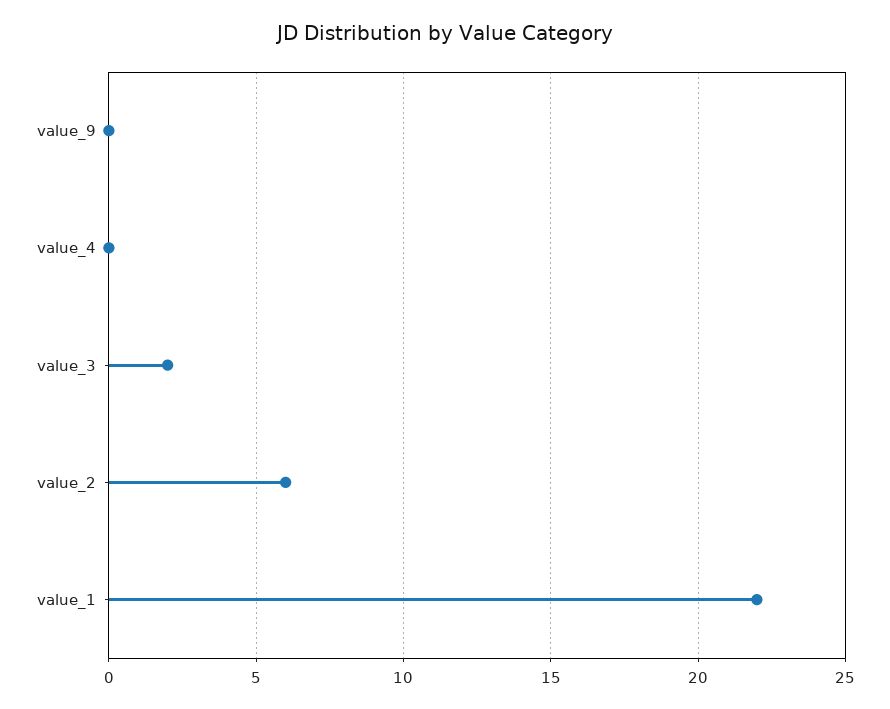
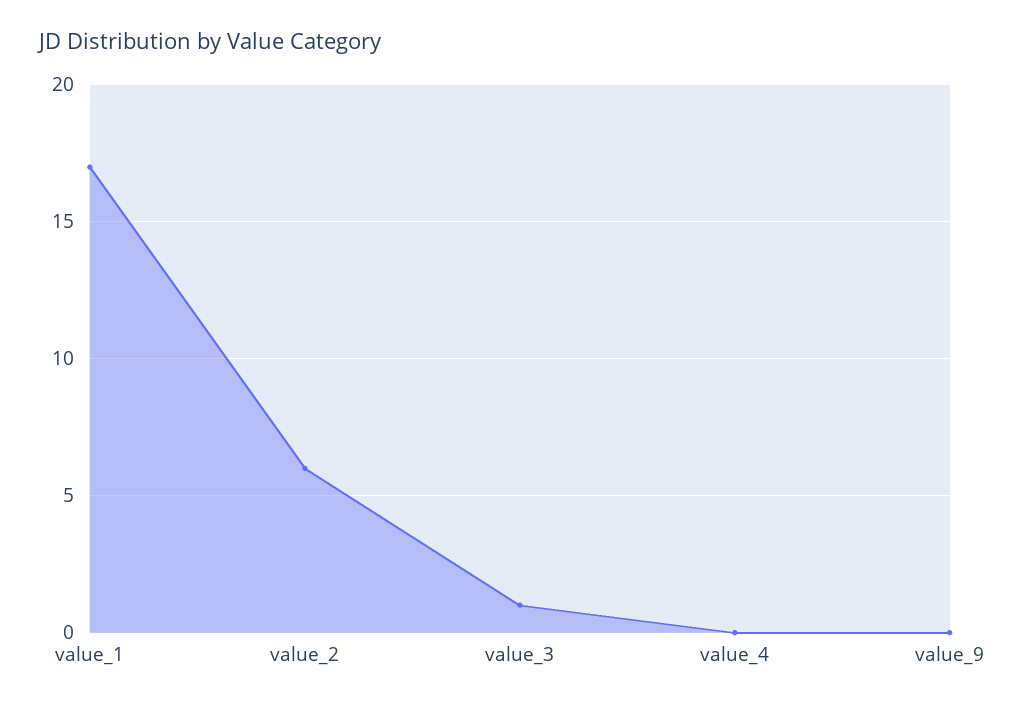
  {
    "value_9": 0,
    "value_4": 0,
-   "value_3": 2,
+   "value_3": 1,
    "value_2": 6,
-   "value_1": 22
+   "value_1": 17
  }

